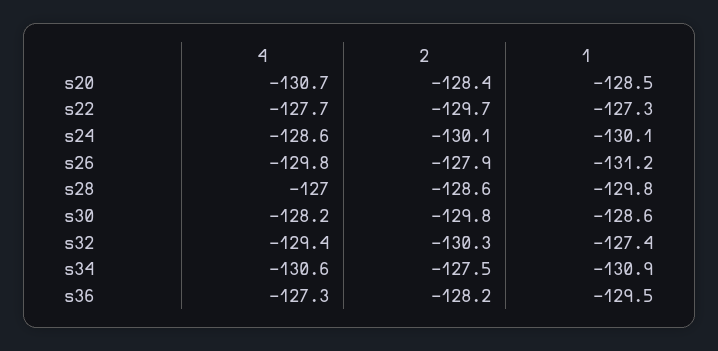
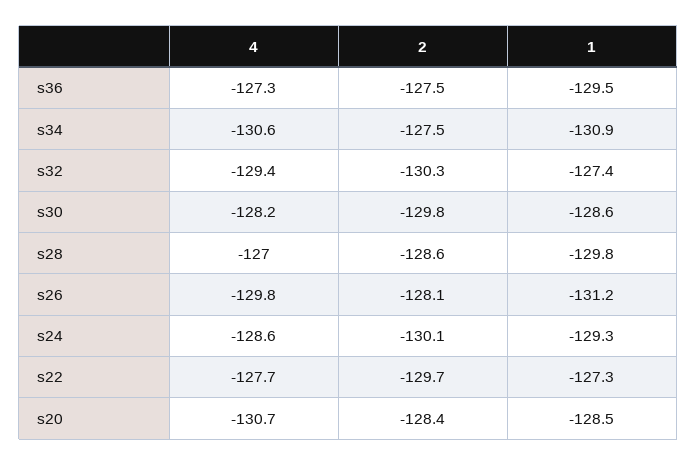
  {
    "4": {
      "s20": -130.7,
      "s22": -127.7,
      "s24": -128.6,
      "s26": -129.8,
      "s28": -127,
      "s30": -128.2,
      "s32": -129.4,
      "s34": -130.6,
      "s36": -127.3
    },
    "2": {
      "s20": -128.4,
      "s22": -129.7,
      "s24": -130.1,
-     "s26": -127.9,
+     "s26": -128.1,
      "s28": -128.6,
      "s30": -129.8,
      "s32": -130.3,
      "s34": -127.5,
-     "s36": -128.2
+     "s36": -127.5
    },
    "1": {
      "s20": -128.5,
      "s22": -127.3,
-     "s24": -130.1,
+     "s24": -129.3,
      "s26": -131.2,
      "s28": -129.8,
      "s30": -128.6,
      "s32": -127.4,
      "s34": -130.9,
      "s36": -129.5
    }
  }

